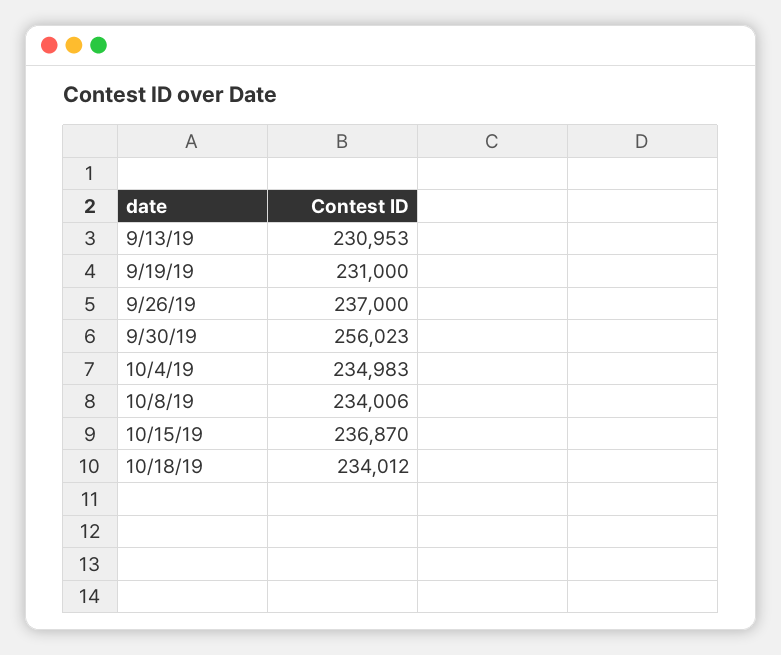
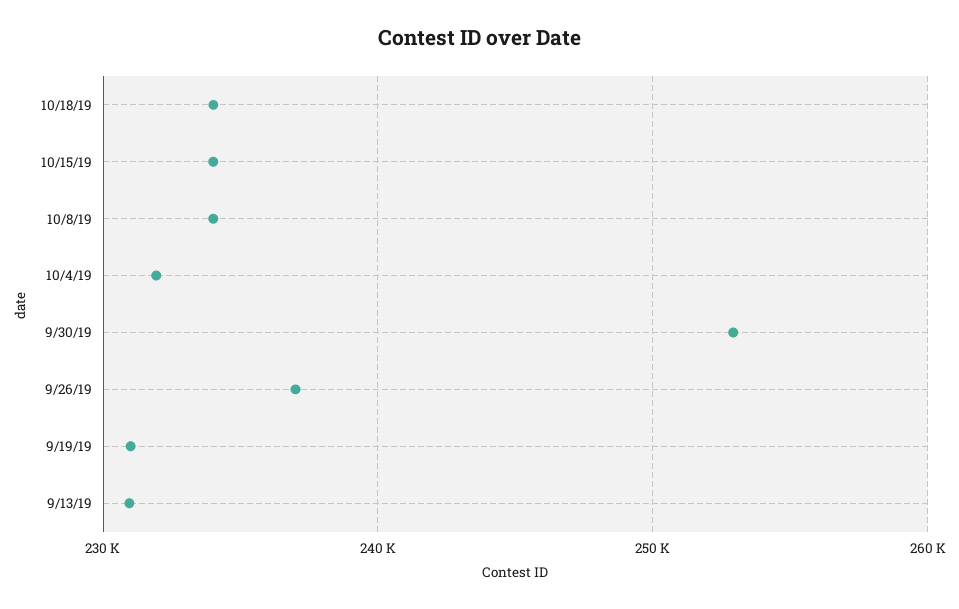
  {
    "9/13/19": 230953,
    "9/19/19": 231000,
    "9/26/19": 237000,
-   "9/30/19": 256023,
+   "9/30/19": 253000,
-   "10/4/19": 234983,
+   "10/4/19": 232000,
    "10/8/19": 234006,
-   "10/15/19": 236870,
+   "10/15/19": 234000,
    "10/18/19": 234012
  }

